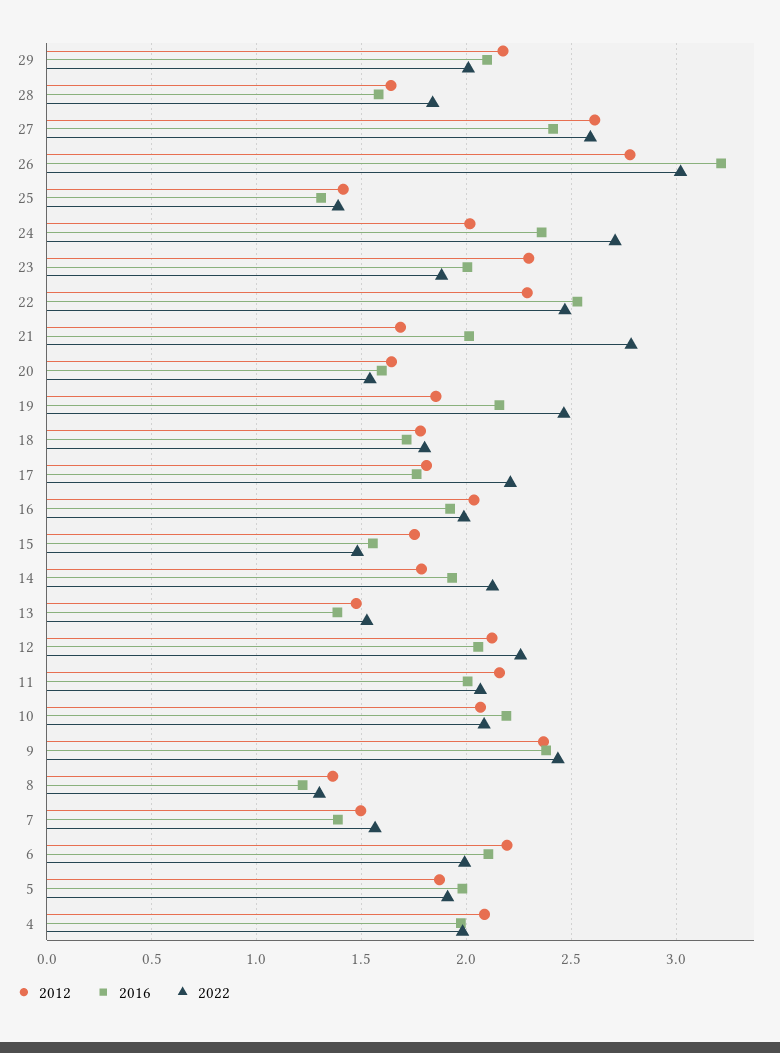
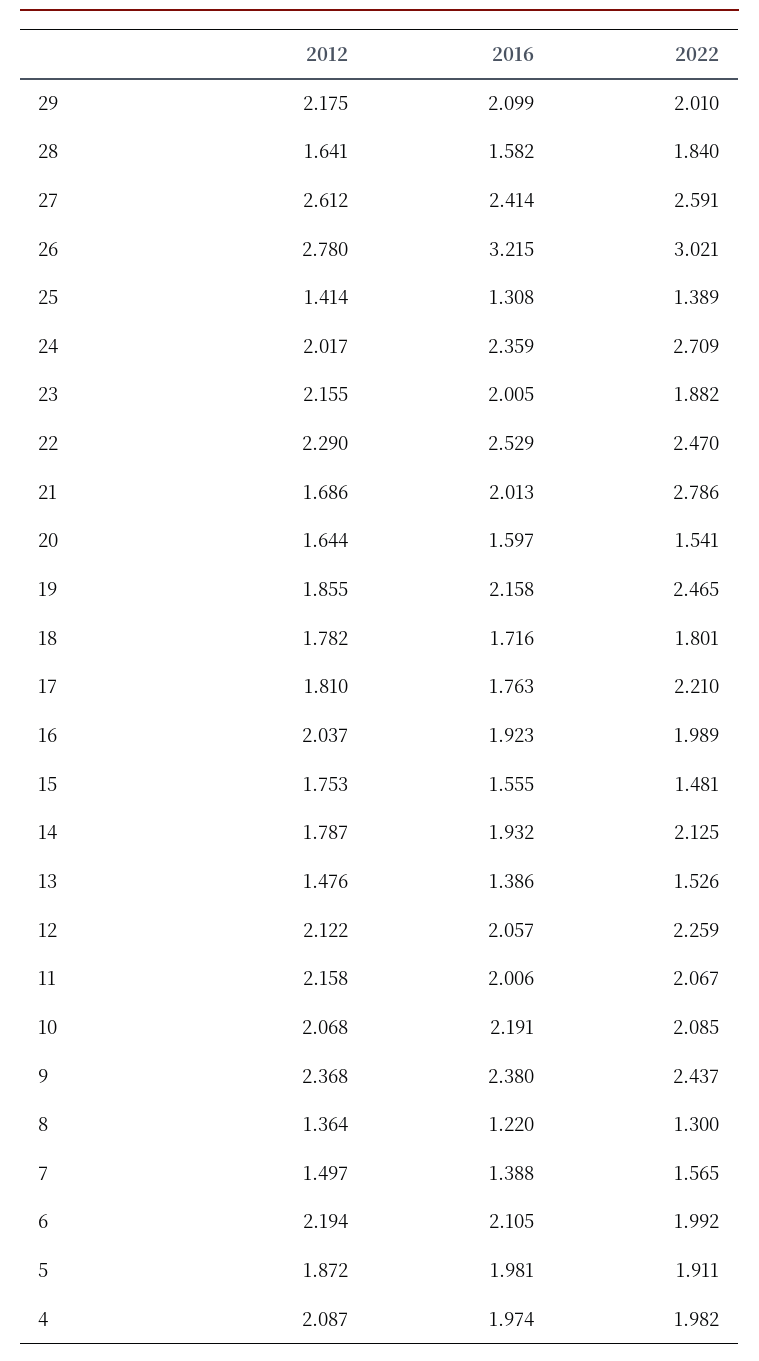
  {
    "2012": {
      "29": 2.175,
      "28": 1.641,
      "27": 2.612,
      "26": 2.78,
      "25": 1.414,
      "24": 2.017,
-     "23": 2.3,
+     "23": 2.155,
      "22": 2.29,
      "21": 1.686,
      "20": 1.644,
      "19": 1.855,
      "18": 1.782,
      "17": 1.81,
      "16": 2.037,
      "15": 1.753,
      "14": 1.787,
      "13": 1.476,
      "12": 2.122,
      "11": 2.158,
      "10": 2.068,
      "9": 2.368,
      "8": 1.364,
      "7": 1.497,
      "6": 2.194,
      "5": 1.872,
      "4": 2.087
    },
    "2016": {
      "29": 2.099,
      "28": 1.582,
      "27": 2.414,
      "26": 3.215,
      "25": 1.308,
      "24": 2.359,
      "23": 2.005,
      "22": 2.529,
      "21": 2.013,
      "20": 1.597,
      "19": 2.158,
      "18": 1.716,
      "17": 1.763,
      "16": 1.923,
      "15": 1.555,
      "14": 1.932,
      "13": 1.386,
      "12": 2.057,
      "11": 2.006,
      "10": 2.191,
      "9": 2.38,
      "8": 1.22,
      "7": 1.388,
      "6": 2.105,
      "5": 1.981,
      "4": 1.974
    },
    "2022": {
      "29": 2.01,
      "28": 1.84,
      "27": 2.591,
      "26": 3.021,
      "25": 1.389,
      "24": 2.709,
      "23": 1.882,
      "22": 2.47,
      "21": 2.786,
      "20": 1.541,
      "19": 2.465,
      "18": 1.801,
      "17": 2.21,
      "16": 1.989,
      "15": 1.481,
      "14": 2.125,
      "13": 1.526,
      "12": 2.259,
      "11": 2.067,
      "10": 2.085,
      "9": 2.437,
      "8": 1.3,
      "7": 1.565,
      "6": 1.992,
      "5": 1.911,
      "4": 1.982
    }
  }

